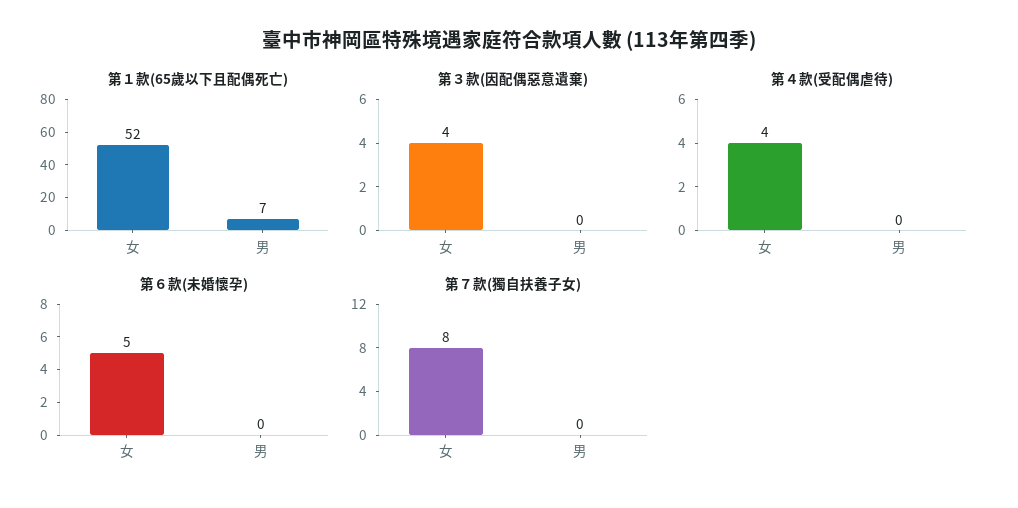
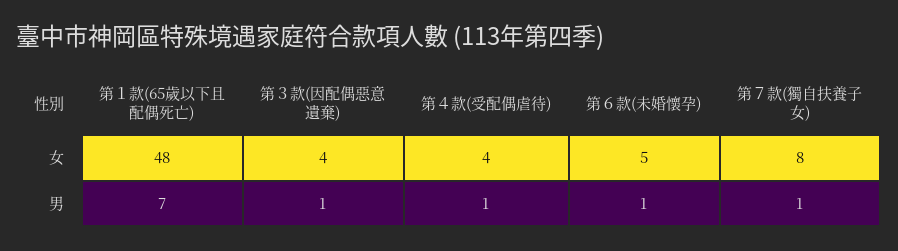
  {
    "第１款(65歲以下且配偶死亡)": {
-     "女": 52,
+     "女": 48,
      "男": 7
    },
    "第３款(因配偶惡意遺棄)": {
      "女": 4,
-     "男": 0
+     "男": 1
    },
    "第４款(受配偶虐待)": {
      "女": 4,
-     "男": 0
+     "男": 1
    },
    "第６款(未婚懷孕)": {
      "女": 5,
-     "男": 0
+     "男": 1
    },
    "第７款(獨自扶養子女)": {
      "女": 8,
-     "男": 0
+     "男": 1
    }
  }

